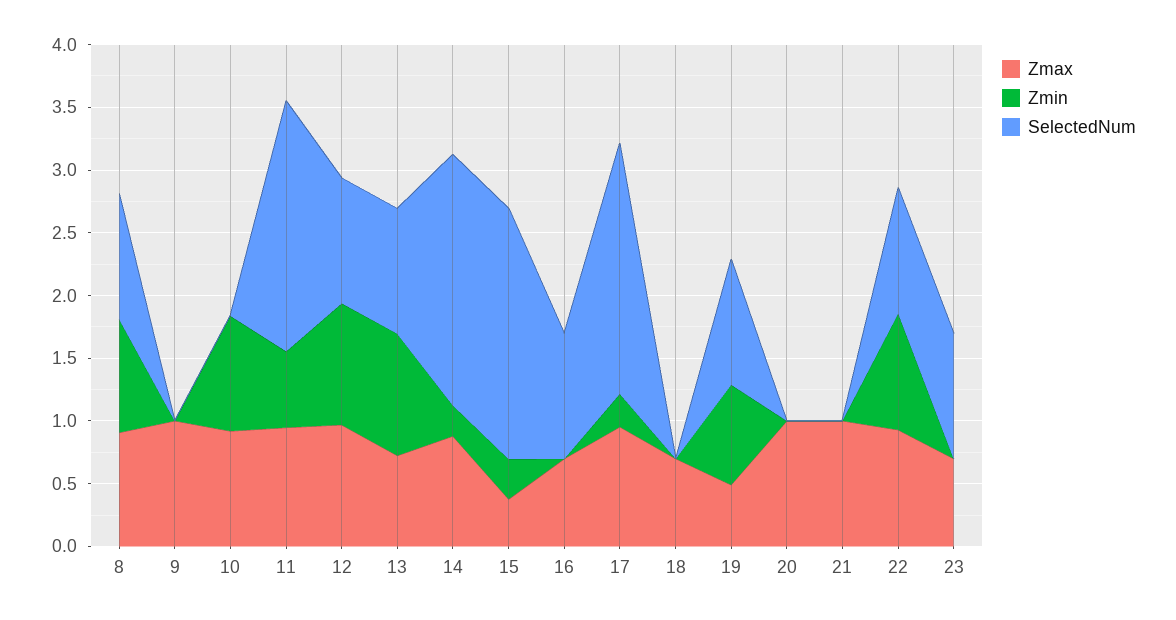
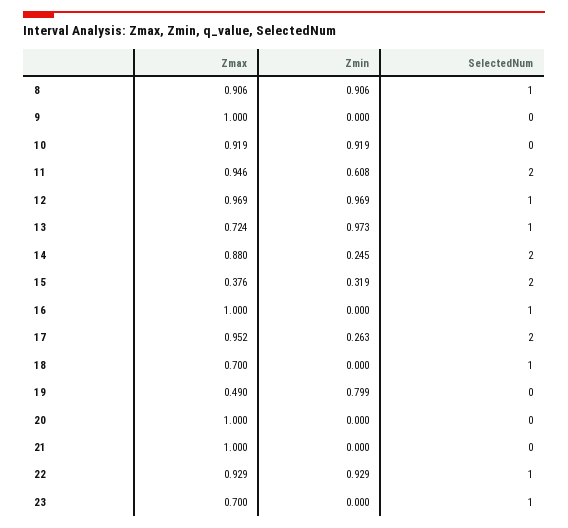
  {
    "Zmax": {
      "8": 0.906,
      "9": 1,
      "10": 0.919,
      "11": 0.946,
      "12": 0.969,
      "13": 0.724,
      "14": 0.88,
      "15": 0.376,
-     "16": 0.7,
+     "16": 1,
      "17": 0.952,
      "18": 0.7,
      "19": 0.49,
      "20": 1,
      "21": 1,
      "22": 0.929,
      "23": 0.7
    },
    "Zmin": {
      "8": 0.906,
      "9": 0,
      "10": 0.919,
      "11": 0.608,
      "12": 0.969,
      "13": 0.973,
      "14": 0.245,
      "15": 0.319,
      "16": 0,
      "17": 0.263,
      "18": 0,
      "19": 0.799,
      "20": 0,
      "21": 0,
      "22": 0.929,
      "23": 0
    },
    "SelectedNum": {
      "8": 1,
      "9": 0,
      "10": 0,
      "11": 2,
      "12": 1,
      "13": 1,
      "14": 2,
      "15": 2,
      "16": 1,
      "17": 2,
-     "18": 0,
+     "18": 1,
-     "19": 1,
+     "19": 0,
      "20": 0,
      "21": 0,
      "22": 1,
      "23": 1
    }
  }

